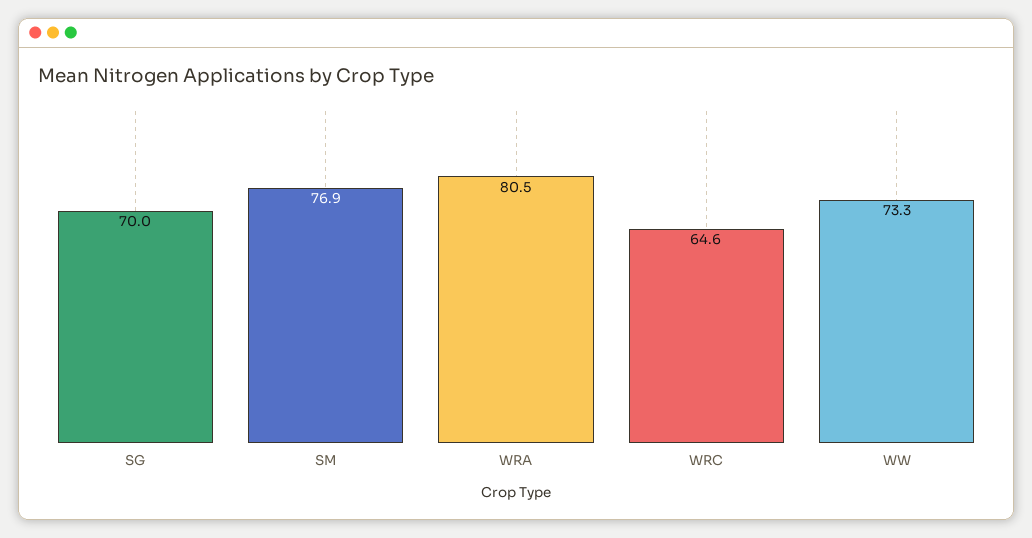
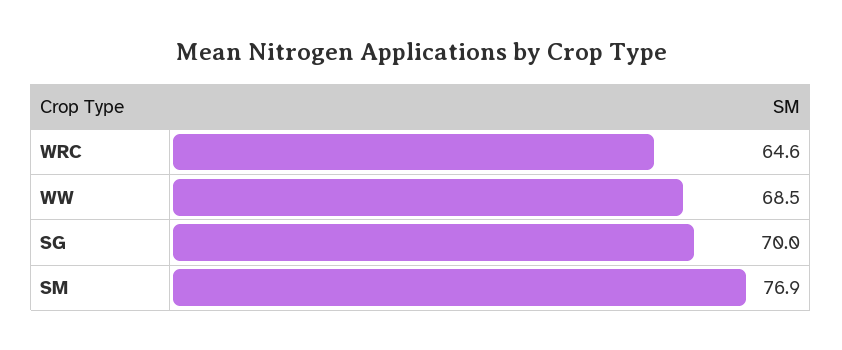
  {
    "SG": 70,
    "SM": 76.9,
-   "WRA": 80.5,
    "WRC": 64.6,
-   "WW": 73.3
+   "WW": 68.5
  }

